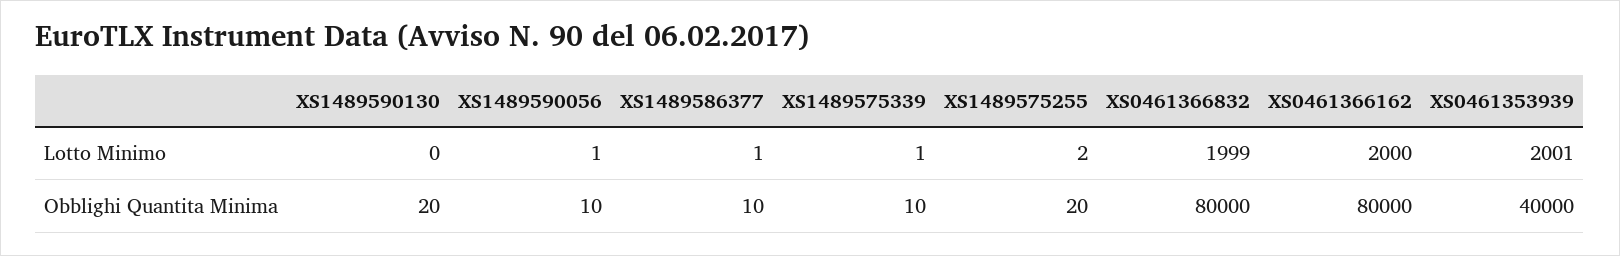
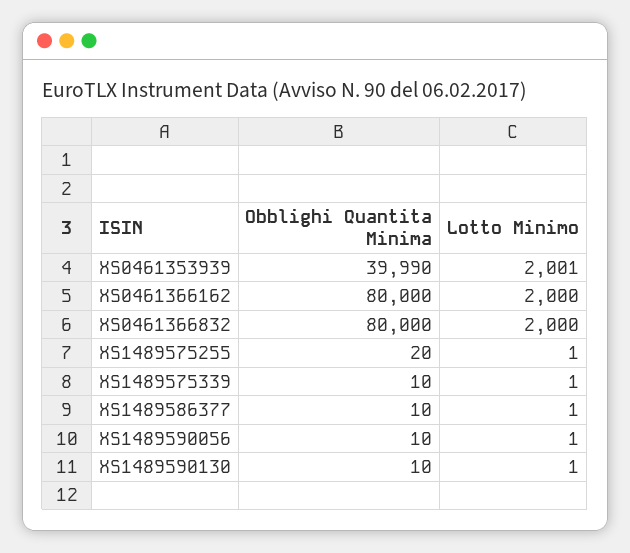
  {
    "XS1489590130": {
-     "Lotto Minimo": 0,
+     "Lotto Minimo": 1,
-     "Obblighi Quantita Minima": 20
+     "Obblighi Quantita Minima": 10
    },
    "XS1489590056": {
      "Lotto Minimo": 1,
      "Obblighi Quantita Minima": 10
    },
    "XS1489586377": {
      "Lotto Minimo": 1,
      "Obblighi Quantita Minima": 10
    },
    "XS1489575339": {
      "Lotto Minimo": 1,
      "Obblighi Quantita Minima": 10
    },
    "XS1489575255": {
-     "Lotto Minimo": 2,
+     "Lotto Minimo": 1,
      "Obblighi Quantita Minima": 20
    },
    "XS0461366832": {
-     "Lotto Minimo": 1999,
+     "Lotto Minimo": 2000,
      "Obblighi Quantita Minima": 80000
    },
    "XS0461366162": {
      "Lotto Minimo": 2000,
      "Obblighi Quantita Minima": 80000
    },
    "XS0461353939": {
      "Lotto Minimo": 2001,
-     "Obblighi Quantita Minima": 40000
+     "Obblighi Quantita Minima": 39990
    }
  }

